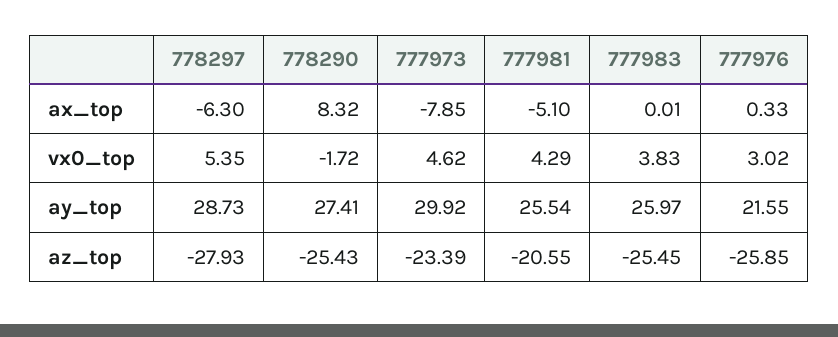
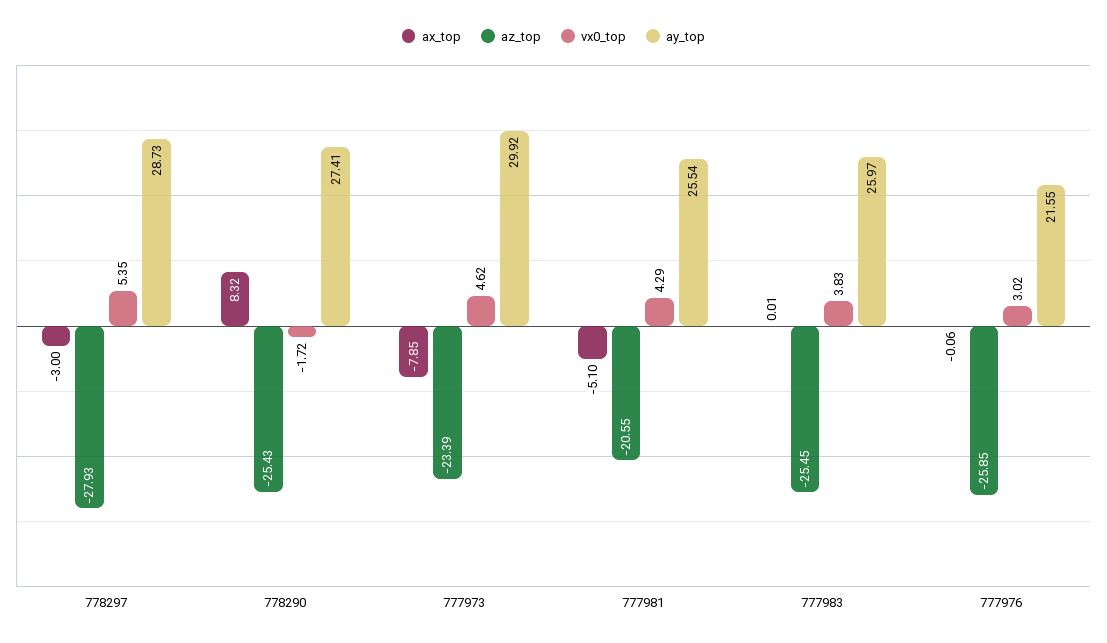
  {
    "ax_top": {
-     "778297": -6.3,
+     "778297": -3,
      "778290": 8.32,
      "777973": -7.85,
      "777981": -5.1,
      "777983": 0.01,
-     "777976": 0.33
+     "777976": -0.06
    },
    "vx0_top": {
      "778297": 5.35,
      "778290": -1.72,
      "777973": 4.62,
      "777981": 4.29,
      "777983": 3.83,
      "777976": 3.02
    },
    "ay_top": {
      "778297": 28.73,
      "778290": 27.41,
      "777973": 29.92,
      "777981": 25.54,
      "777983": 25.97,
      "777976": 21.55
    },
    "az_top": {
      "778297": -27.93,
      "778290": -25.43,
      "777973": -23.39,
      "777981": -20.55,
      "777983": -25.45,
      "777976": -25.85
    }
  }

